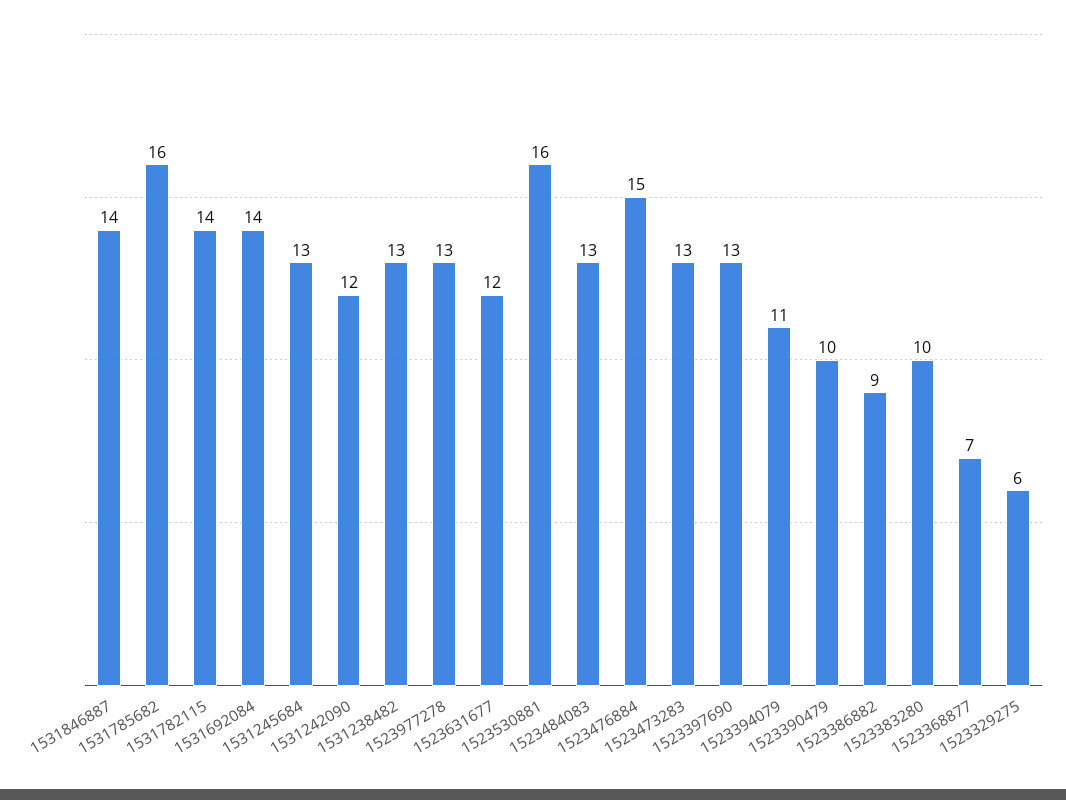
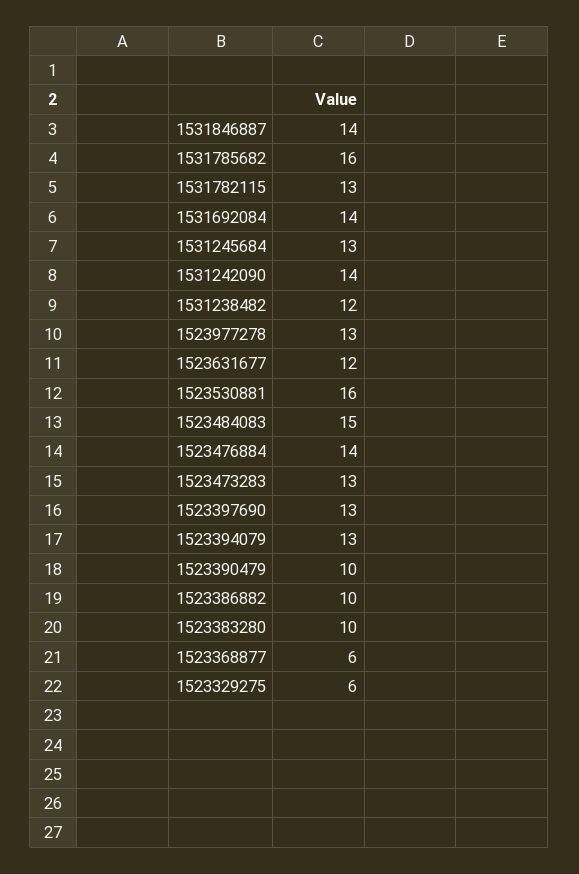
  {
    "1531846887": 14,
    "1531785682": 16,
-   "1531782115": 14,
+   "1531782115": 13,
    "1531692084": 14,
    "1531245684": 13,
-   "1531242090": 12,
+   "1531242090": 14,
-   "1531238482": 13,
+   "1531238482": 12,
    "1523977278": 13,
    "1523631677": 12,
    "1523530881": 16,
-   "1523484083": 13,
+   "1523484083": 15,
-   "1523476884": 15,
+   "1523476884": 14,
    "1523473283": 13,
    "1523397690": 13,
-   "1523394079": 11,
+   "1523394079": 13,
    "1523390479": 10,
-   "1523386882": 9,
+   "1523386882": 10,
    "1523383280": 10,
-   "1523368877": 7,
+   "1523368877": 6,
    "1523329275": 6
  }

